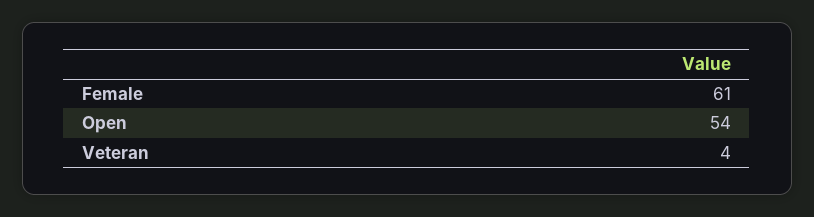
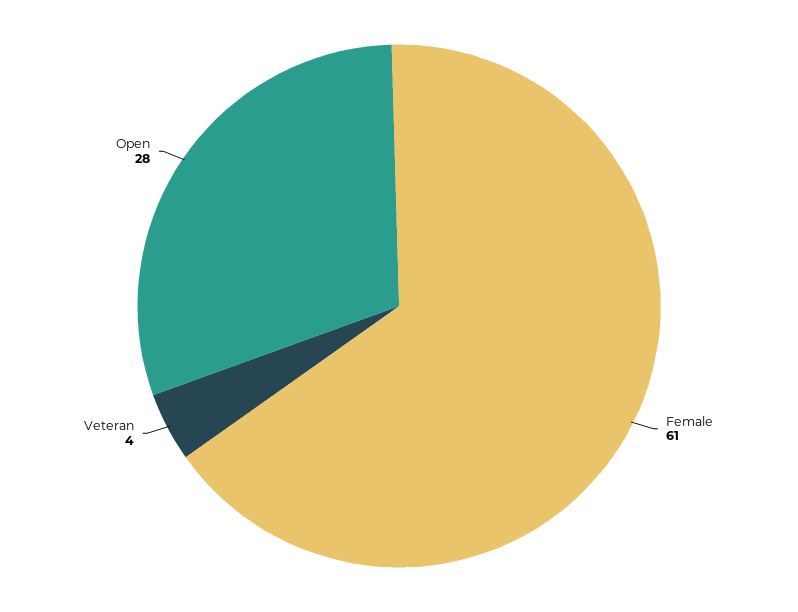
  {
    "Female": 61,
-   "Open": 54,
+   "Open": 28,
    "Veteran": 4
  }

